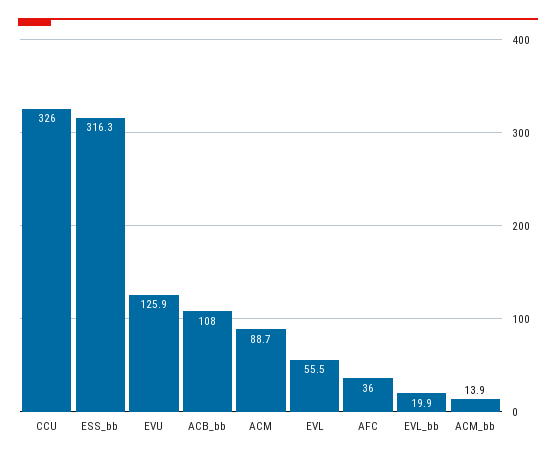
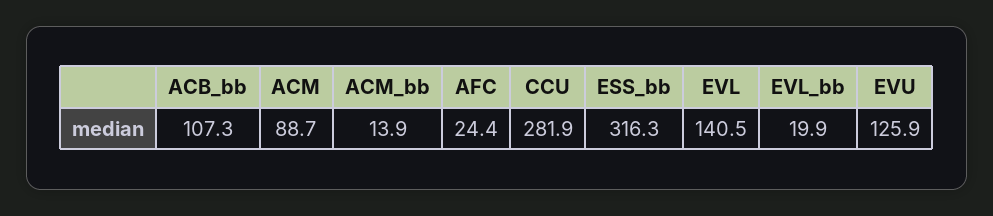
  {
-   "CCU": 326,
+   "CCU": 281.9,
    "ESS_bb": 316.3,
    "EVU": 125.9,
-   "ACB_bb": 108,
+   "ACB_bb": 107.3,
    "ACM": 88.7,
-   "EVL": 55.5,
+   "EVL": 140.5,
-   "AFC": 36,
+   "AFC": 24.4,
    "EVL_bb": 19.9,
    "ACM_bb": 13.9
  }

